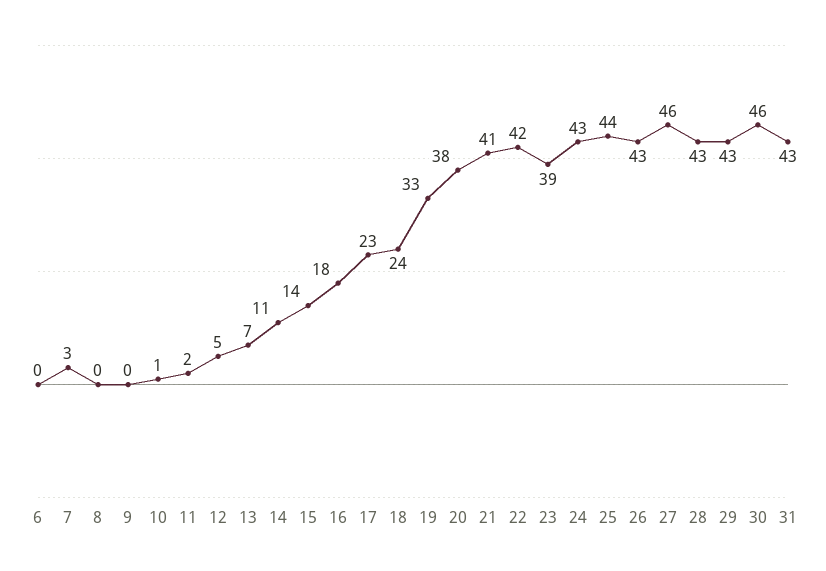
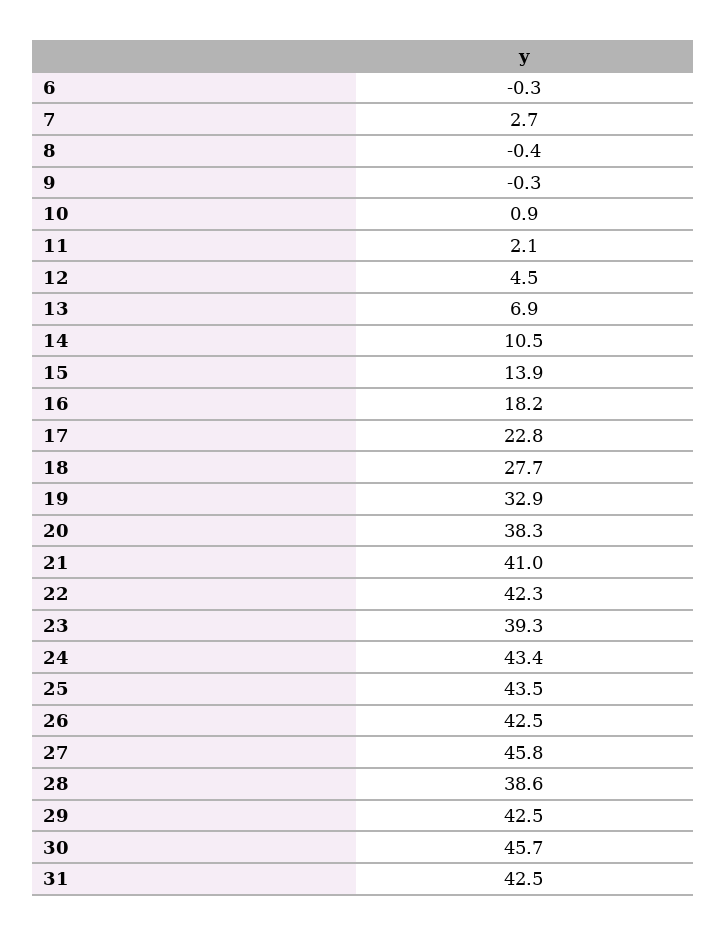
  {
    "6": -0.3,
    "7": 2.7,
    "8": -0.4,
    "9": -0.3,
    "10": 0.9,
    "11": 2.1,
    "12": 4.5,
    "13": 6.9,
    "14": 10.5,
    "15": 13.9,
    "16": 18.2,
    "17": 22.8,
-   "18": 24,
+   "18": 27.7,
    "19": 32.9,
    "20": 38.3,
    "21": 41,
    "22": 42.3,
    "23": 39.3,
    "24": 43.4,
    "25": 43.5,
    "26": 42.5,
    "27": 45.8,
-   "28": 43,
+   "28": 38.6,
    "29": 42.5,
    "30": 45.7,
    "31": 42.5
  }

